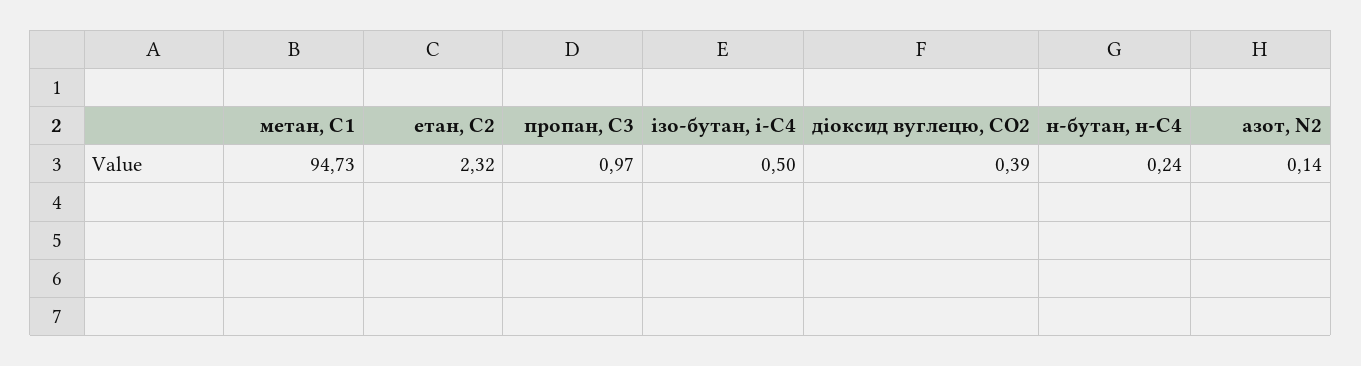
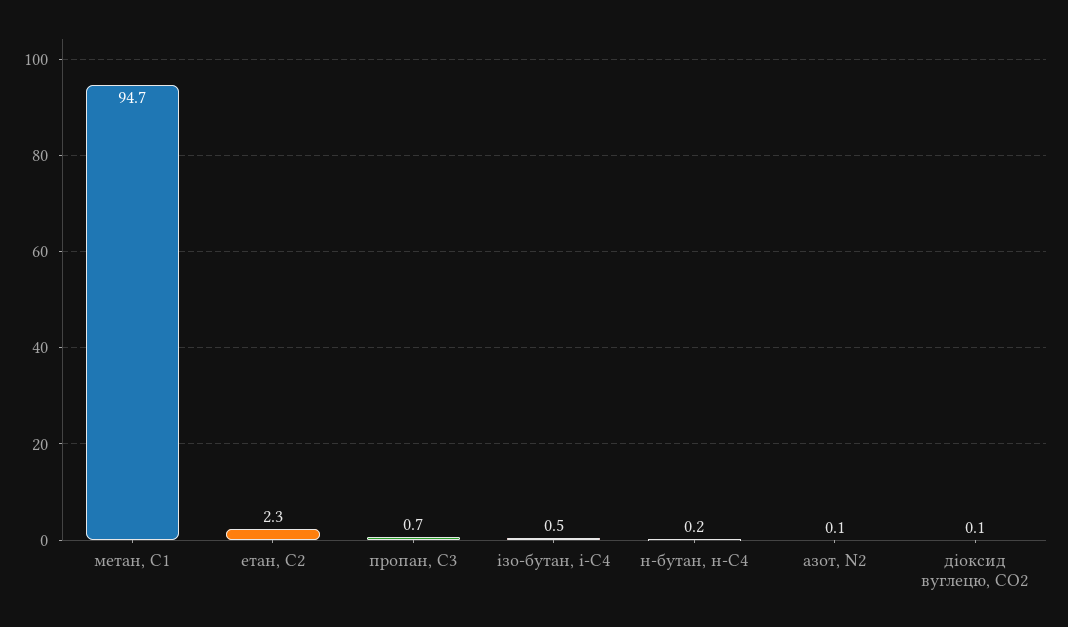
  {
    "метан, С1": 94.73,
    "етан, С2": 2.32,
-   "пропан, С3": 0.97,
+   "пропан, С3": 0.7,
    "ізо-бутан, і-С4": 0.5,
-   "діоксид вуглецю, CО2": 0.39,
+   "діоксид вуглецю, CО2": 0.1,
    "н-бутан, н-С4": 0.24,
    "азот, N2": 0.14
  }

